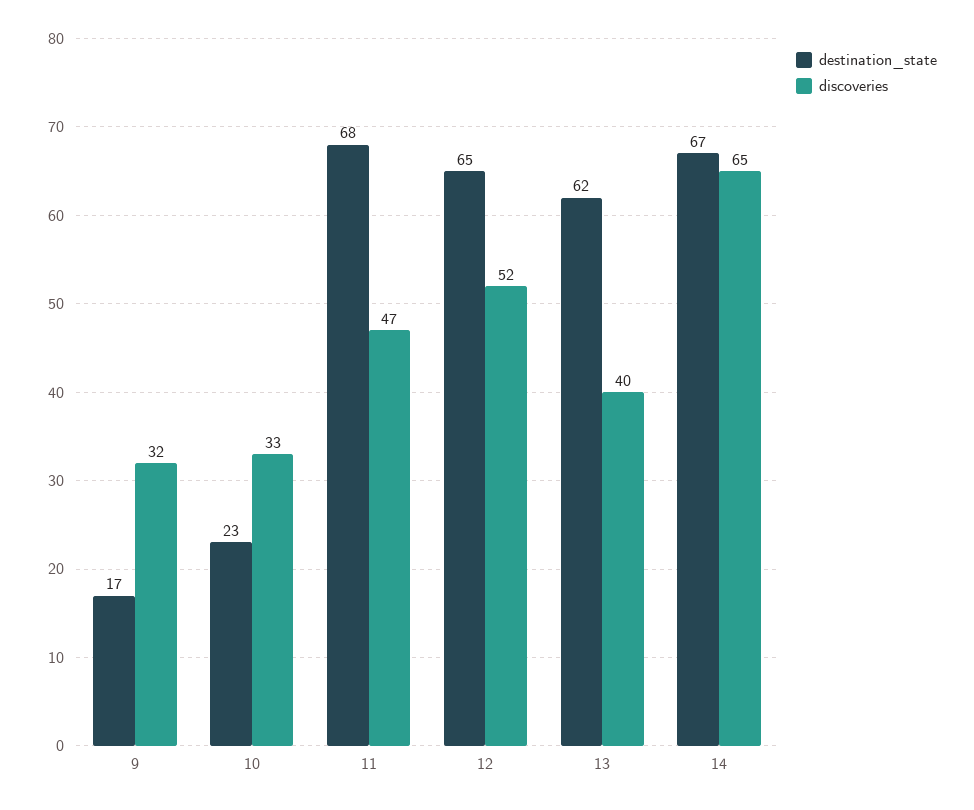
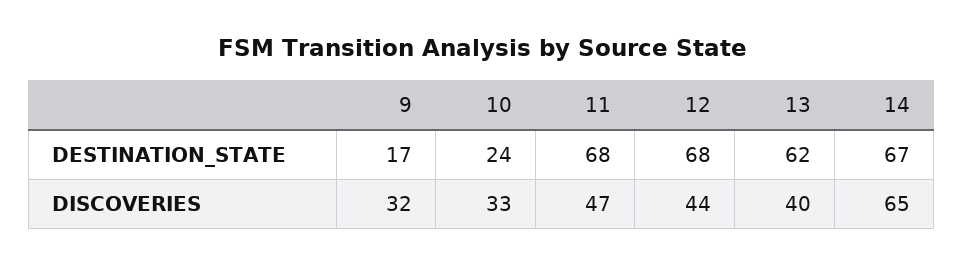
  {
    "destination_state": {
      "9": 17,
-     "10": 23,
+     "10": 24,
      "11": 68,
-     "12": 65,
+     "12": 68,
      "13": 62,
      "14": 67
    },
    "discoveries": {
      "9": 32,
      "10": 33,
      "11": 47,
-     "12": 52,
+     "12": 44,
      "13": 40,
      "14": 65
    }
  }

